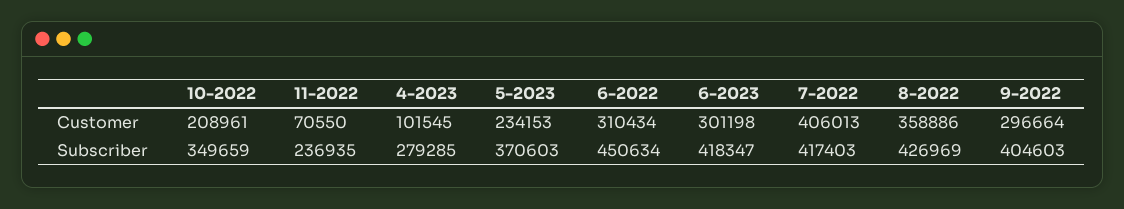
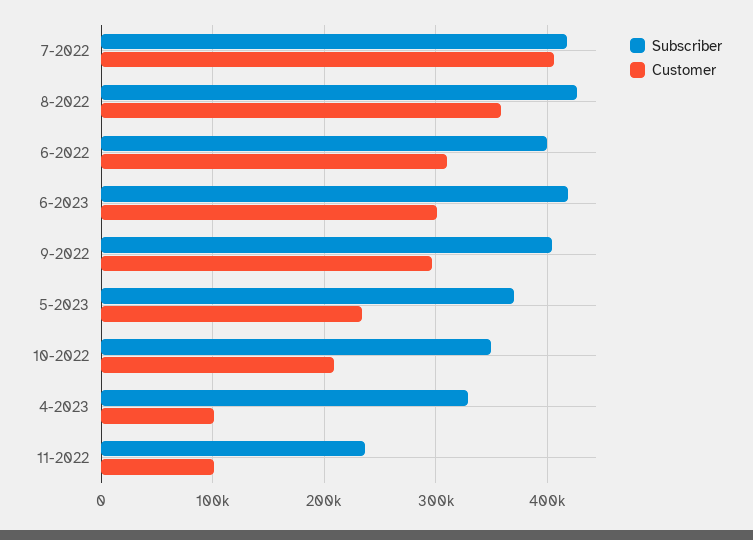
  {
    "Customer": {
      "10-2022": 208961,
-     "11-2022": 70550,
+     "11-2022": 100000,
      "4-2023": 101545,
      "5-2023": 234153,
      "6-2022": 310434,
      "6-2023": 301198,
      "7-2022": 406013,
      "8-2022": 358886,
      "9-2022": 296664
    },
    "Subscriber": {
      "10-2022": 349659,
      "11-2022": 236935,
-     "4-2023": 279285,
+     "4-2023": 330000,
      "5-2023": 370603,
-     "6-2022": 450634,
+     "6-2022": 400000,
      "6-2023": 418347,
      "7-2022": 417403,
      "8-2022": 426969,
      "9-2022": 404603
    }
  }

